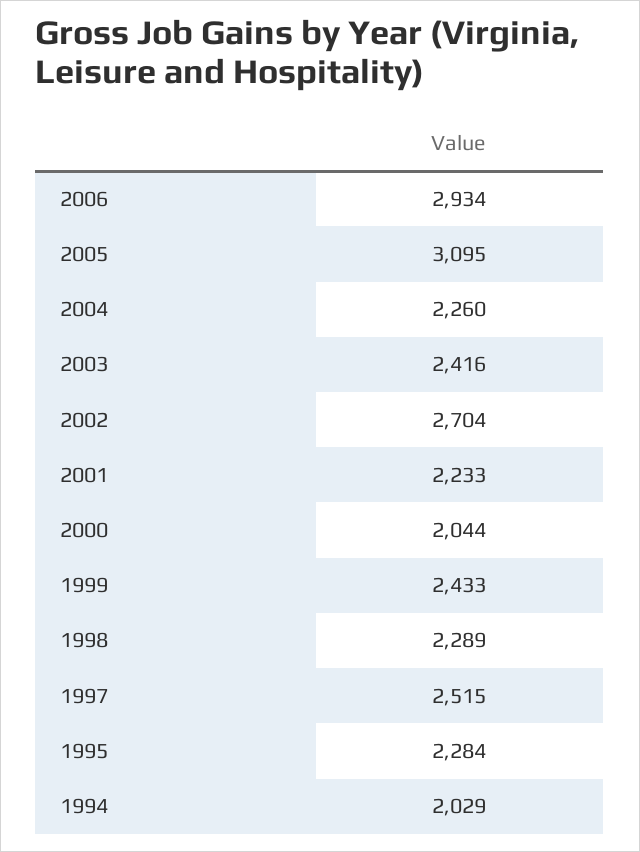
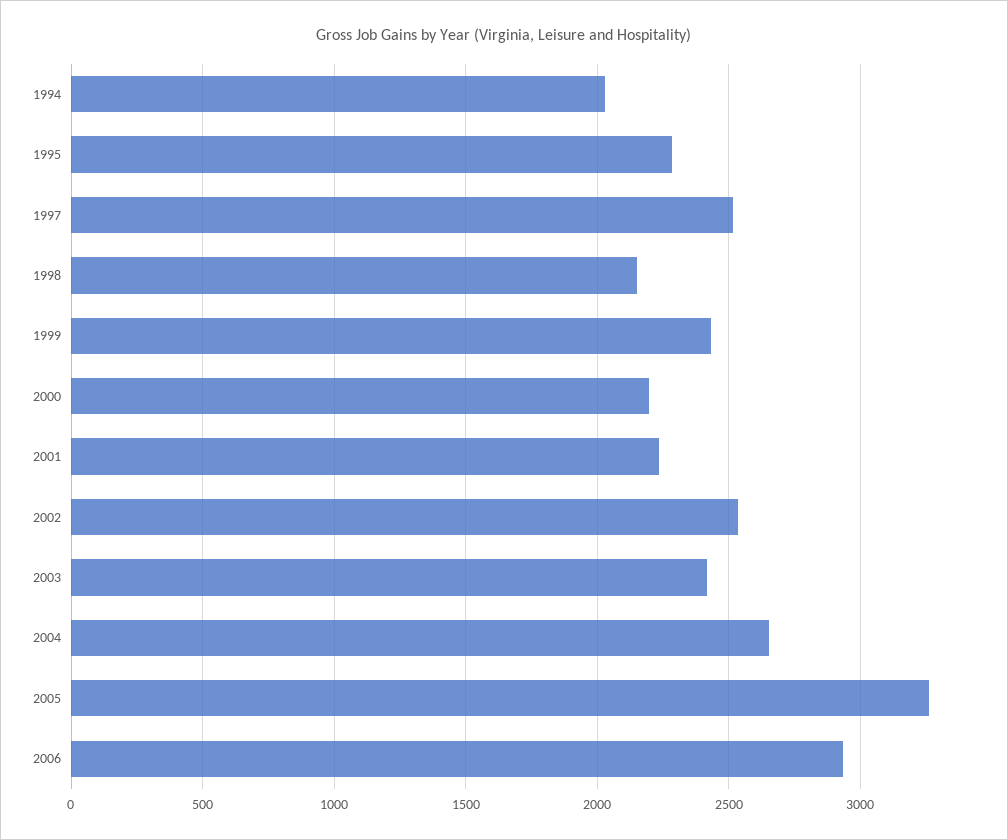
  {
    "2006": 2934,
-   "2005": 3095,
+   "2005": 3250,
-   "2004": 2260,
+   "2004": 2650,
    "2003": 2416,
-   "2002": 2704,
+   "2002": 2550,
    "2001": 2233,
-   "2000": 2044,
+   "2000": 2200,
    "1999": 2433,
-   "1998": 2289,
+   "1998": 2150,
    "1997": 2515,
    "1995": 2284,
    "1994": 2029
  }

